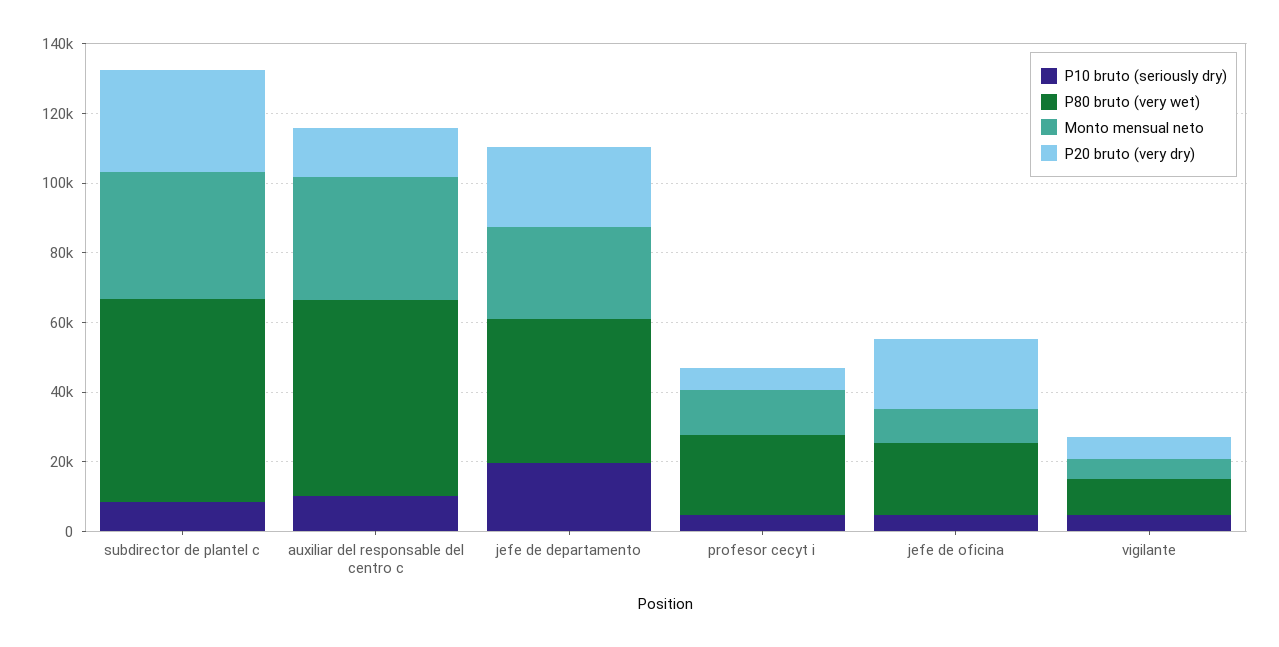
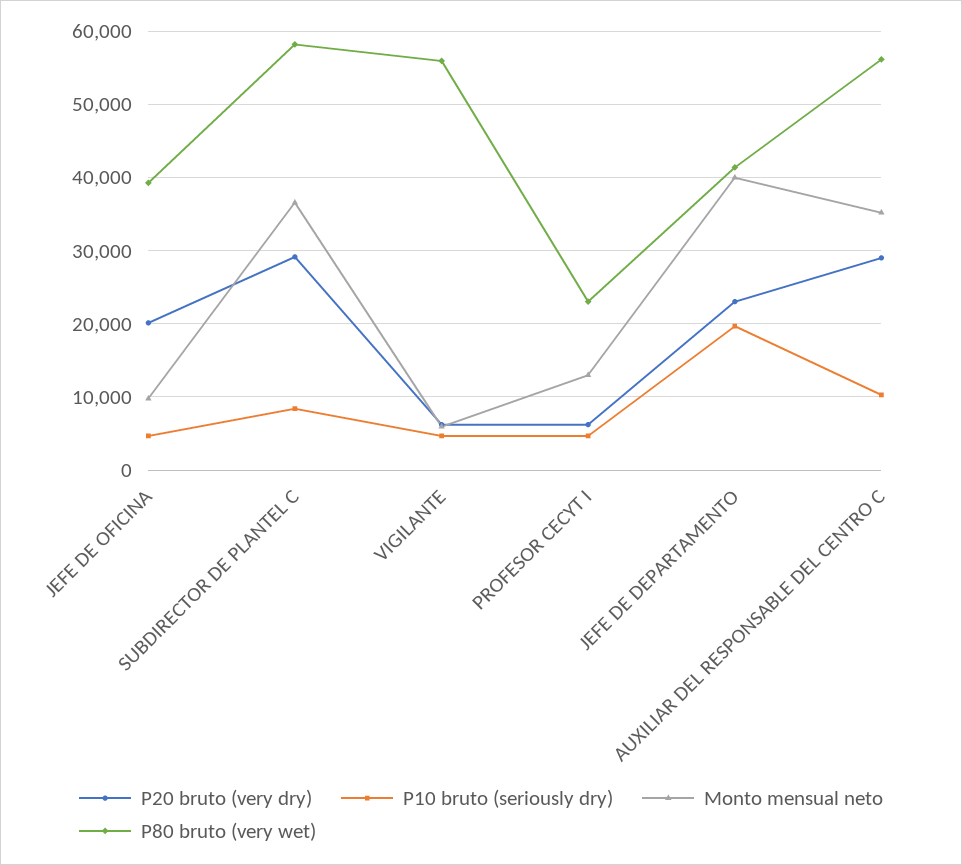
  {
    "P10 bruto (seriously dry)": {
      "subdirector de plantel c": 8000,
      "auxiliar del responsable del centro c": 10000,
      "jefe de departamento": 20000,
      "profesor cecyt i": 5000,
      "jefe de oficina": 5000,
      "vigilante": 5000
    },
    "P80 bruto (very wet)": {
      "subdirector de plantel c": 58000,
      "auxiliar del responsable del centro c": 56000,
      "jefe de departamento": 41000,
      "profesor cecyt i": 23000,
-     "jefe de oficina": 20000,
+     "jefe de oficina": 39000,
-     "vigilante": 10000
+     "vigilante": 56000
    },
    "Monto mensual neto": {
      "subdirector de plantel c": 37000,
      "auxiliar del responsable del centro c": 35000,
-     "jefe de departamento": 25000,
+     "jefe de departamento": 40000,
      "profesor cecyt i": 13000,
      "jefe de oficina": 10000,
      "vigilante": 6000
    },
    "P20 bruto (very dry)": {
      "subdirector de plantel c": 29000,
-     "auxiliar del responsable del centro c": 15000,
+     "auxiliar del responsable del centro c": 29000,
      "jefe de departamento": 23000,
      "profesor cecyt i": 6000,
      "jefe de oficina": 20000,
      "vigilante": 6000
    }
  }

